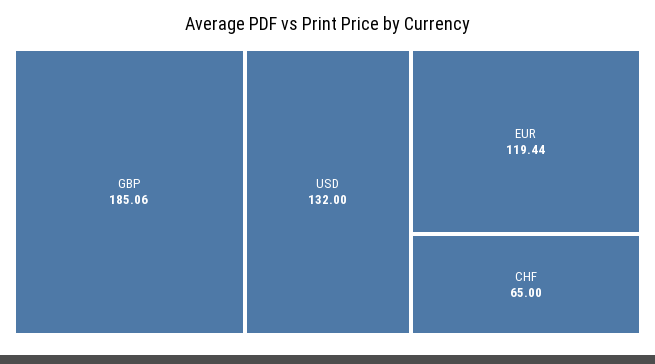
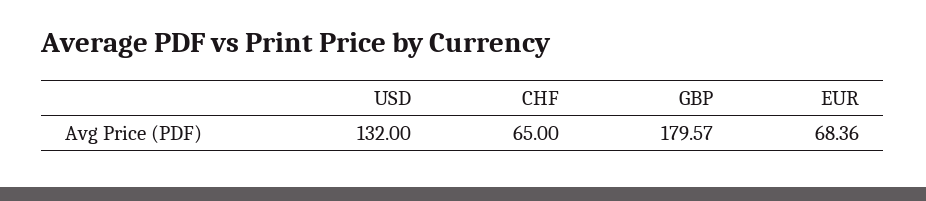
  {
-   "GBP": 185.06,
+   "GBP": 179.57,
    "USD": 132,
-   "EUR": 119.44,
+   "EUR": 68.36,
    "CHF": 65
  }

